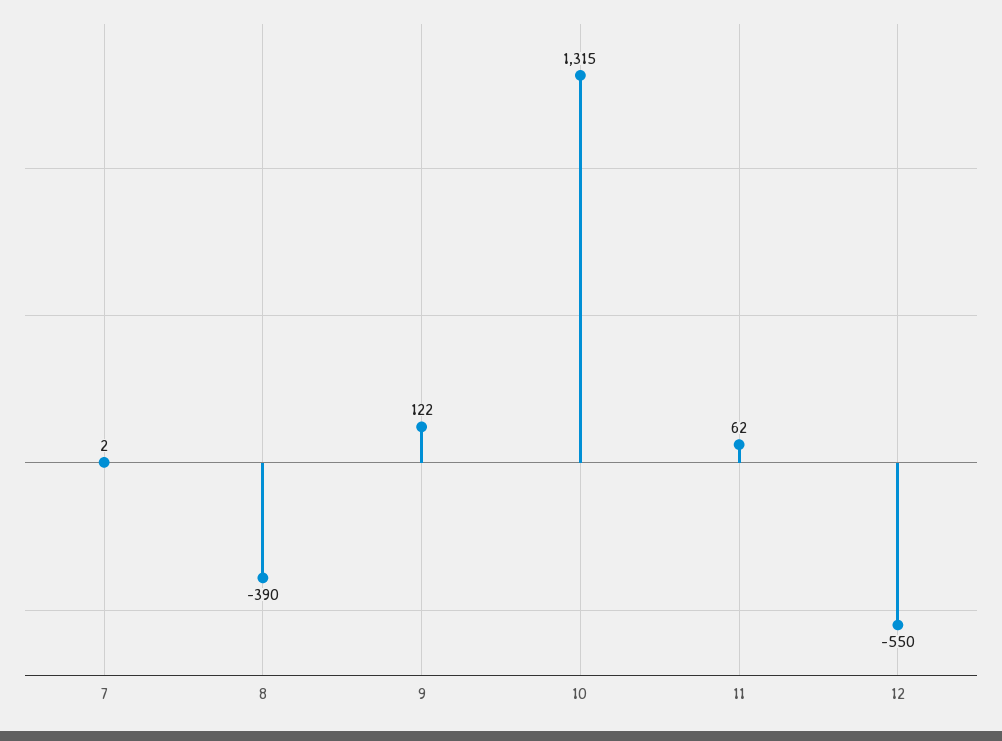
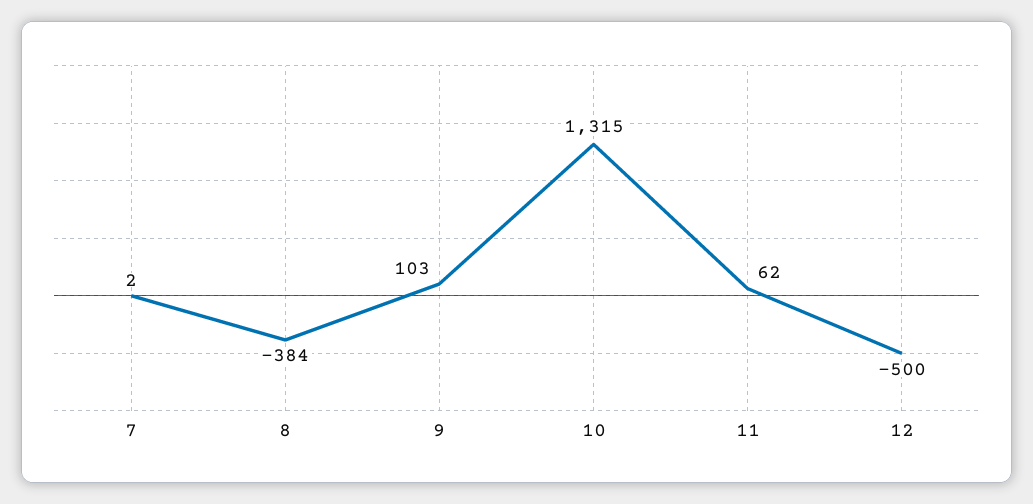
  {
    "7": 2,
-   "8": -390,
+   "8": -384,
-   "9": 122,
+   "9": 103,
    "10": 1315,
    "11": 62,
-   "12": -550
+   "12": -500
  }

